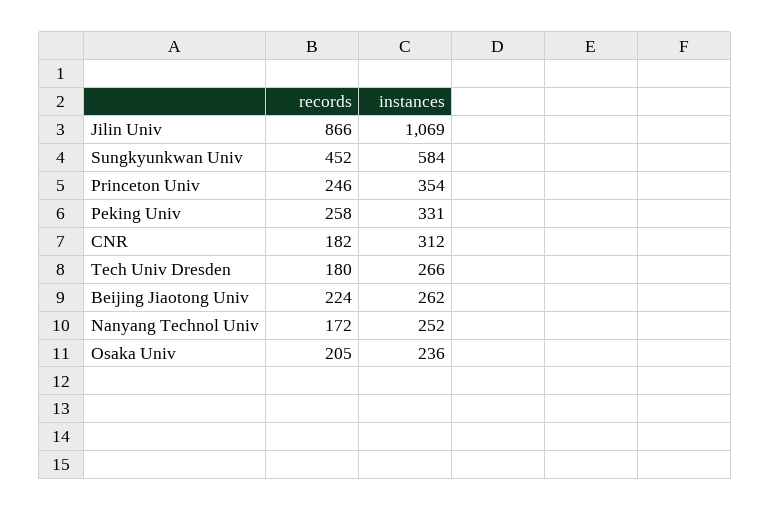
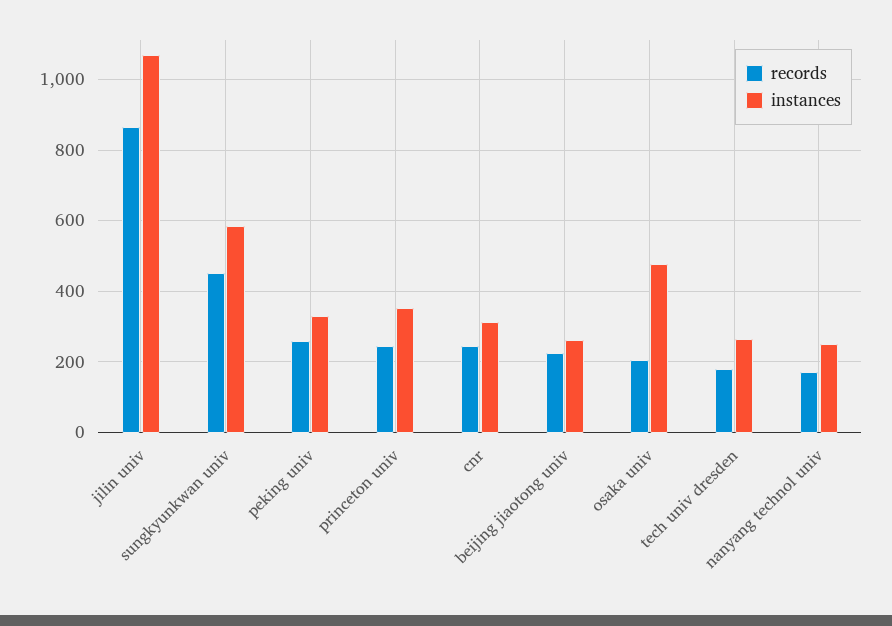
  {
    "records": {
      "Jilin Univ": 866,
      "Sungkyunkwan Univ": 452,
      "Princeton Univ": 246,
      "Peking Univ": 258,
-     "CNR": 182,
+     "CNR": 240,
      "Tech Univ Dresden": 180,
      "Beijing Jiaotong Univ": 224,
      "Nanyang Technol Univ": 172,
      "Osaka Univ": 205
    },
    "instances": {
      "Jilin Univ": 1069,
      "Sungkyunkwan Univ": 584,
      "Princeton Univ": 354,
      "Peking Univ": 331,
      "CNR": 312,
      "Tech Univ Dresden": 266,
      "Beijing Jiaotong Univ": 262,
      "Nanyang Technol Univ": 252,
-     "Osaka Univ": 236
+     "Osaka Univ": 480
    }
  }

